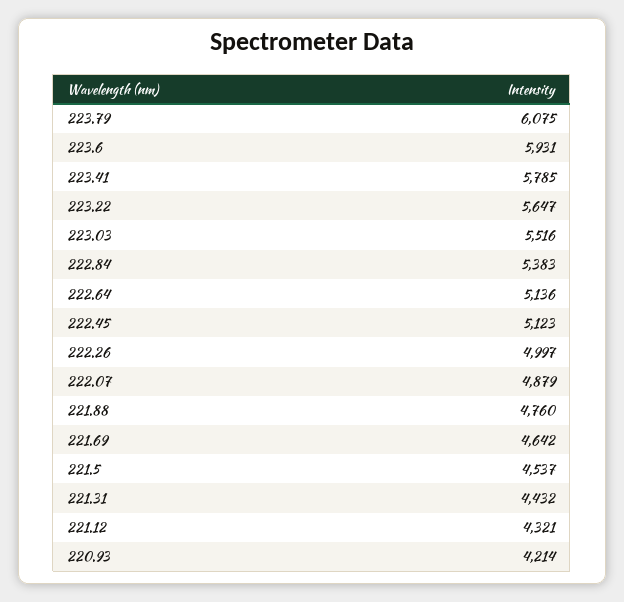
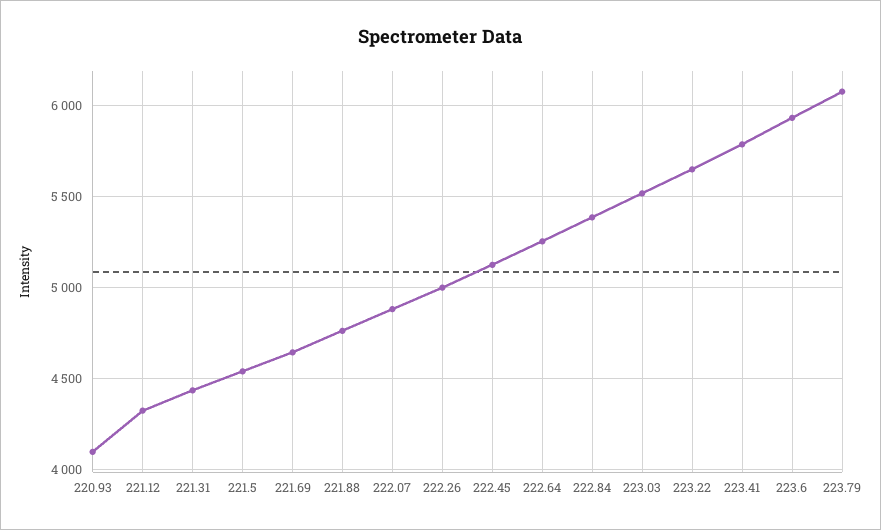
  {
    "223.79": 6075,
    "223.6": 5931,
    "223.41": 5785,
    "223.22": 5647,
    "223.03": 5516,
    "222.84": 5383,
-   "222.64": 5136,
+   "222.64": 5250,
    "222.45": 5123,
    "222.26": 4997,
    "222.07": 4879,
    "221.88": 4760,
    "221.69": 4642,
    "221.5": 4537,
    "221.31": 4432,
    "221.12": 4321,
-   "220.93": 4214
+   "220.93": 4100
  }

